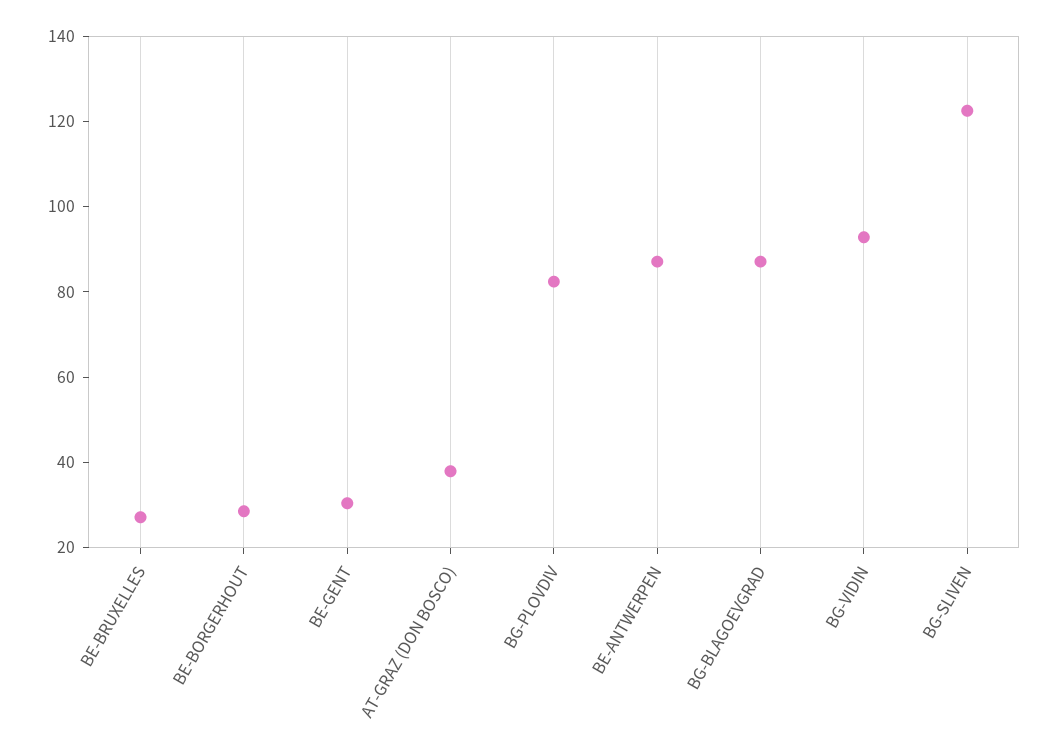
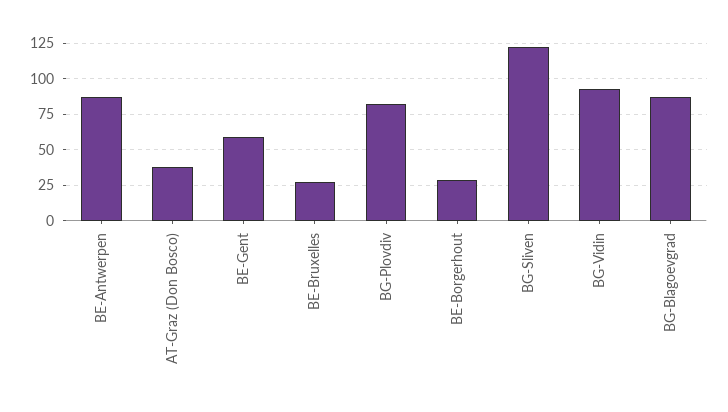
  {
    "BE-BRUXELLES": 25,
    "BE-BORGERHOUT": 30,
-   "BE-GENT": 30,
+   "BE-GENT": 60,
    "AT-GRAZ (DON BOSCO)": 40,
    "BG-PLOVDIV": 80,
    "BE-ANTWERPEN": 85,
    "BG-BLAGOEVGRAD": 85,
    "BG-VIDIN": 95,
    "BG-SLIVEN": 125
  }

